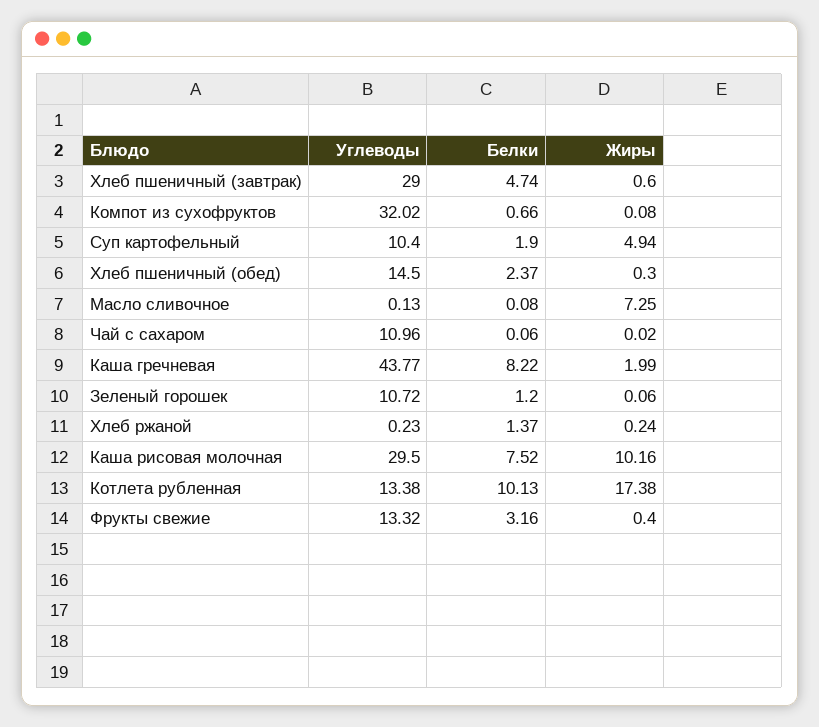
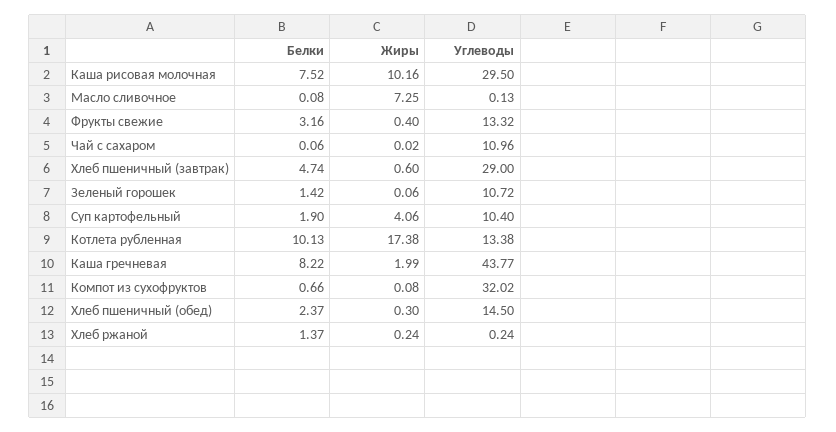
  {
    "Углеводы": {
      "Хлеб пшеничный (завтрак)": 29,
      "Компот из сухофруктов": 32.02,
      "Суп картофельный": 10.4,
      "Хлеб пшеничный (обед)": 14.5,
      "Масло сливочное": 0.13,
      "Чай с сахаром": 10.96,
      "Каша гречневая": 43.77,
      "Зеленый горошек": 10.72,
-     "Хлеб ржаной": 0.23,
+     "Хлеб ржаной": 0.24,
      "Каша рисовая молочная": 29.5,
      "Котлета рубленная": 13.38,
      "Фрукты свежие": 13.32
    },
    "Белки": {
      "Хлеб пшеничный (завтрак)": 4.74,
      "Компот из сухофруктов": 0.66,
      "Суп картофельный": 1.9,
      "Хлеб пшеничный (обед)": 2.37,
      "Масло сливочное": 0.08,
      "Чай с сахаром": 0.06,
      "Каша гречневая": 8.22,
-     "Зеленый горошек": 1.2,
+     "Зеленый горошек": 1.42,
      "Хлеб ржаной": 1.37,
      "Каша рисовая молочная": 7.52,
      "Котлета рубленная": 10.13,
      "Фрукты свежие": 3.16
    },
    "Жиры": {
      "Хлеб пшеничный (завтрак)": 0.6,
      "Компот из сухофруктов": 0.08,
-     "Суп картофельный": 4.94,
+     "Суп картофельный": 4.06,
      "Хлеб пшеничный (обед)": 0.3,
      "Масло сливочное": 7.25,
      "Чай с сахаром": 0.02,
      "Каша гречневая": 1.99,
      "Зеленый горошек": 0.06,
      "Хлеб ржаной": 0.24,
      "Каша рисовая молочная": 10.16,
      "Котлета рубленная": 17.38,
      "Фрукты свежие": 0.4
    }
  }

